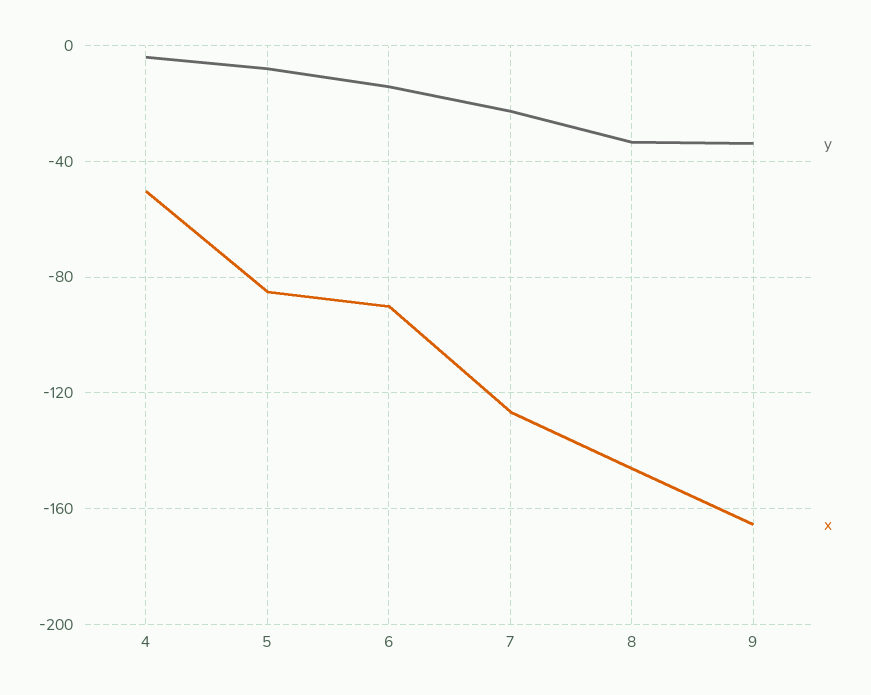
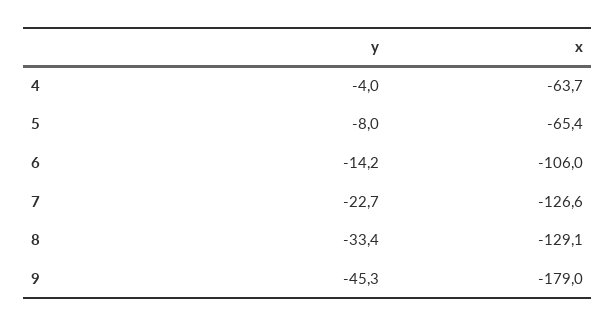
  {
    "y": {
      "4": -4,
      "5": -8,
      "6": -14.2,
      "7": -22.7,
      "8": -33.4,
-     "9": -35
+     "9": -45.3
    },
    "x": {
-     "4": -50,
+     "4": -63.7,
-     "5": -85,
+     "5": -65.4,
-     "6": -90,
+     "6": -106,
      "7": -126.6,
-     "8": -145,
+     "8": -129.1,
-     "9": -165
+     "9": -179
    }
  }

